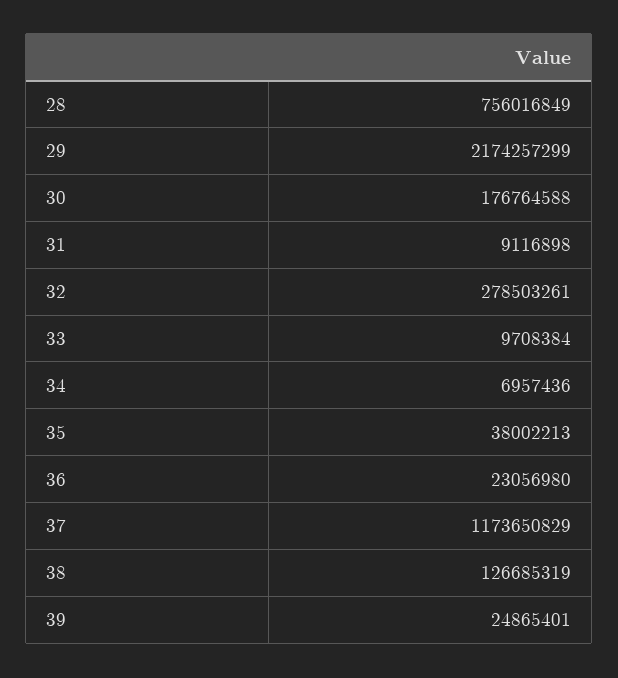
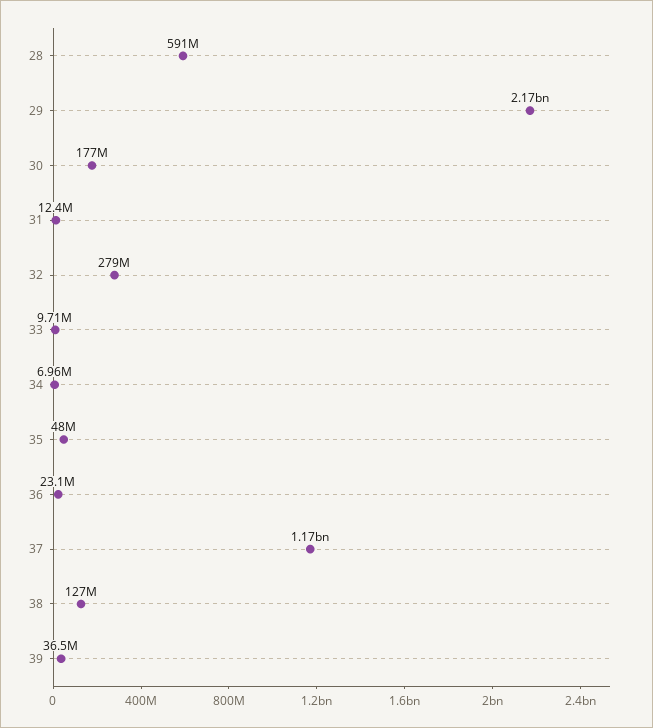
  {
-   "28": 756016849,
+   "28": 591000000,
    "29": 2174257299,
    "30": 176764588,
-   "31": 9116898,
+   "31": 12400000,
    "32": 278503261,
    "33": 9708384,
    "34": 6957436,
-   "35": 38002213,
+   "35": 48000000,
    "36": 23056980,
    "37": 1173650829,
    "38": 126685319,
-   "39": 24865401
+   "39": 36500000
  }

